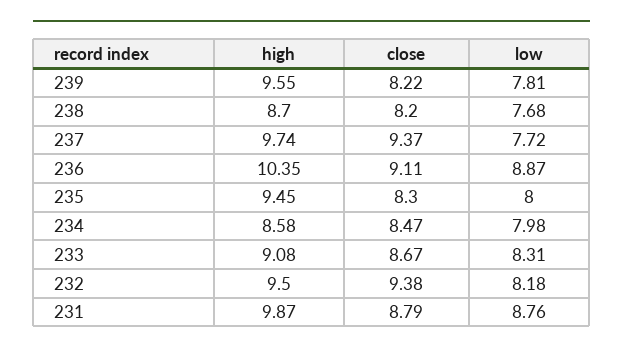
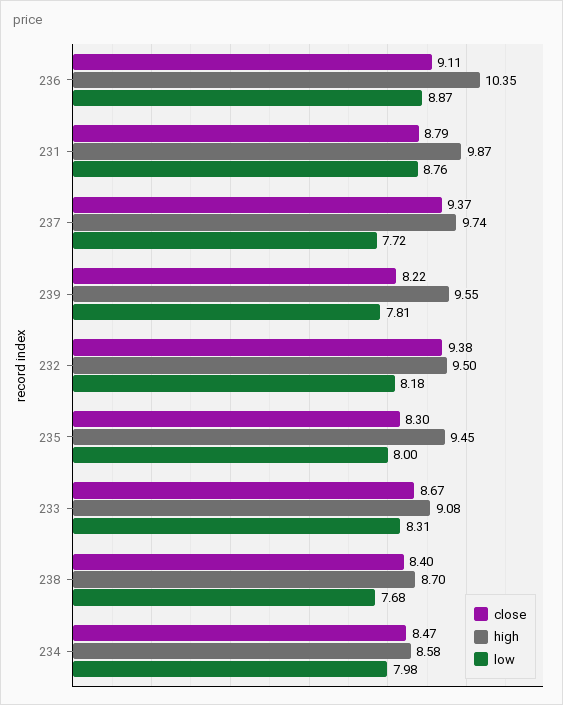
  {
    "high": {
      "239": 9.55,
      "238": 8.7,
      "237": 9.74,
      "236": 10.35,
      "235": 9.45,
      "234": 8.58,
      "233": 9.08,
      "232": 9.5,
      "231": 9.87
    },
    "close": {
      "239": 8.22,
-     "238": 8.2,
+     "238": 8.4,
      "237": 9.37,
      "236": 9.11,
      "235": 8.3,
      "234": 8.47,
      "233": 8.67,
      "232": 9.38,
      "231": 8.79
    },
    "low": {
      "239": 7.81,
      "238": 7.68,
      "237": 7.72,
      "236": 8.87,
      "235": 8,
      "234": 7.98,
      "233": 8.31,
      "232": 8.18,
      "231": 8.76
    }
  }

